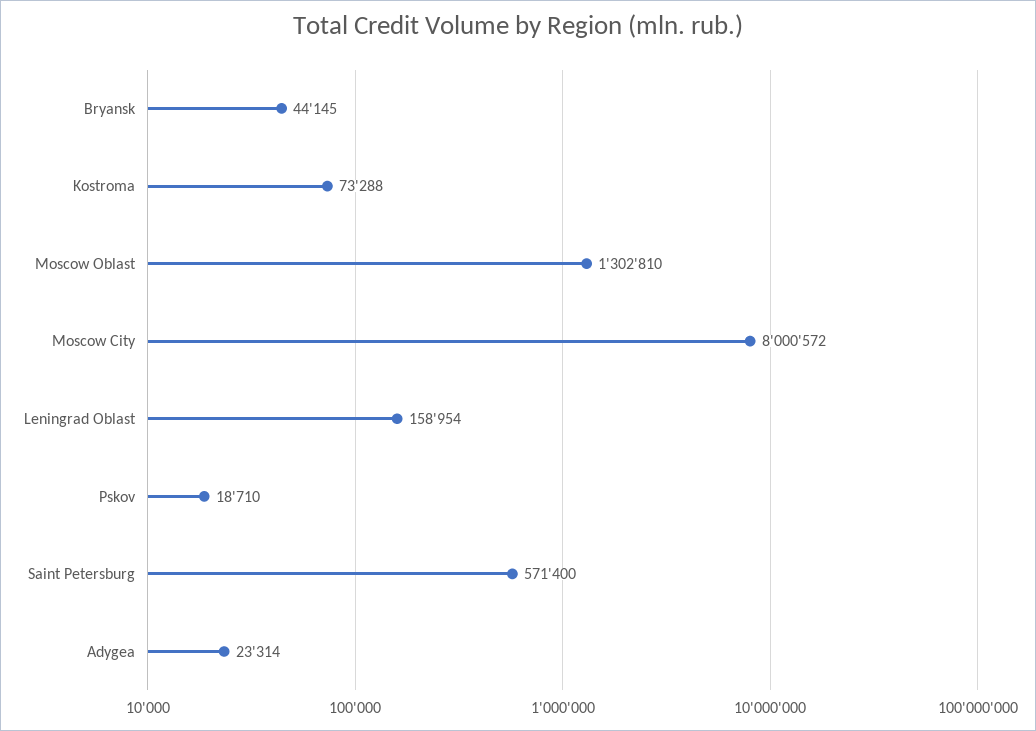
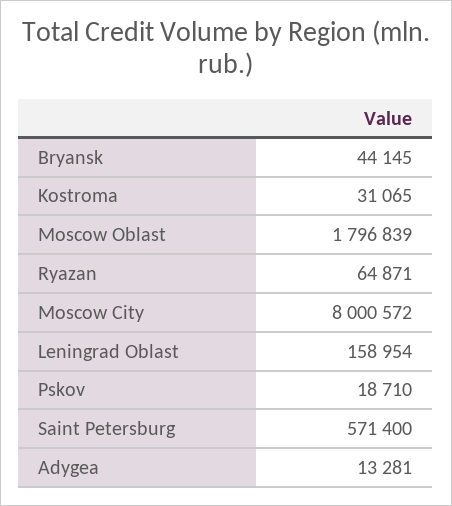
  {
    "Bryansk": 44145,
-   "Kostroma": 73288,
+   "Kostroma": 31065,
-   "Moscow Oblast": 1302810,
+   "Moscow Oblast": 1796839,
    "Moscow City": 8000572,
    "Leningrad Oblast": 158954,
    "Pskov": 18710,
    "Saint Petersburg": 571400,
-   "Adygea": 23314
+   "Adygea": 13281,
+   "Ryazan": 64871
  }

